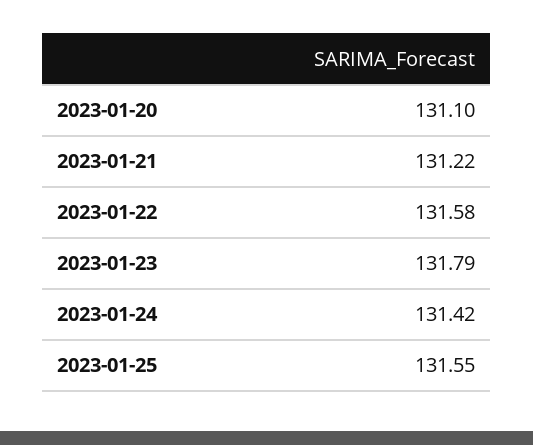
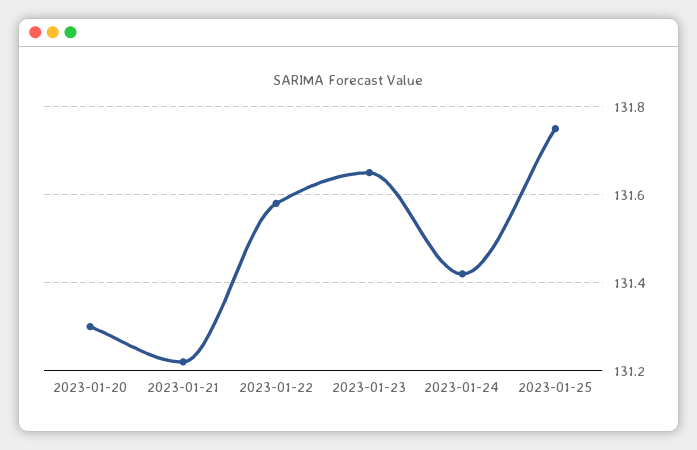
  {
-   "2023-01-20": 131.1,
+   "2023-01-20": 131.3,
    "2023-01-21": 131.22,
    "2023-01-22": 131.58,
-   "2023-01-23": 131.79,
+   "2023-01-23": 131.65,
    "2023-01-24": 131.42,
-   "2023-01-25": 131.55
+   "2023-01-25": 131.75
  }

